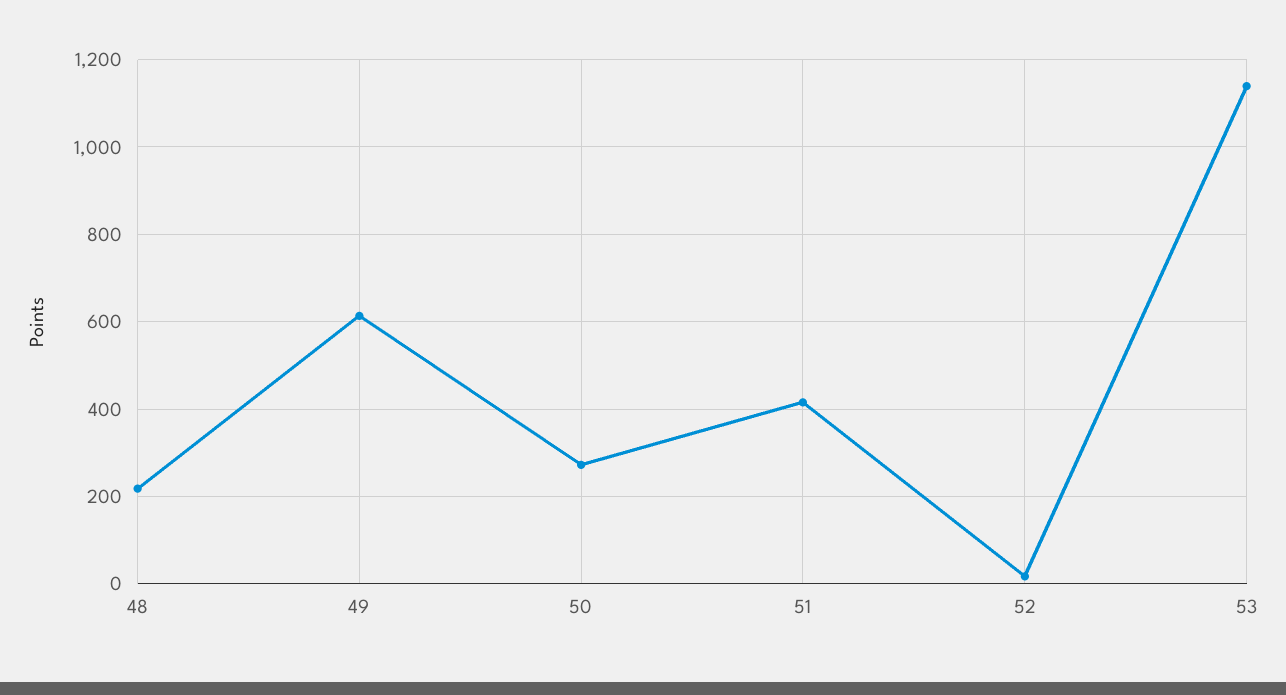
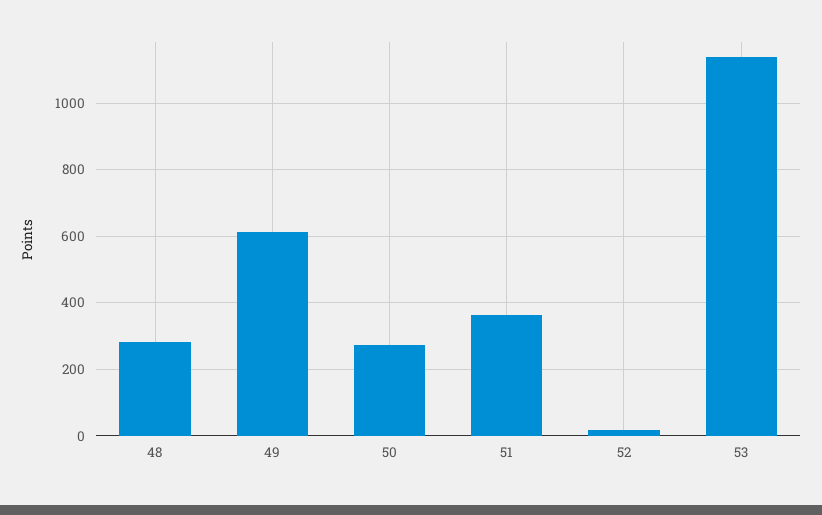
  {
-   "48": 220,
+   "48": 280,
    "49": 620,
    "50": 280,
-   "51": 420,
+   "51": 360,
    "52": 20,
    "53": 1140
  }

